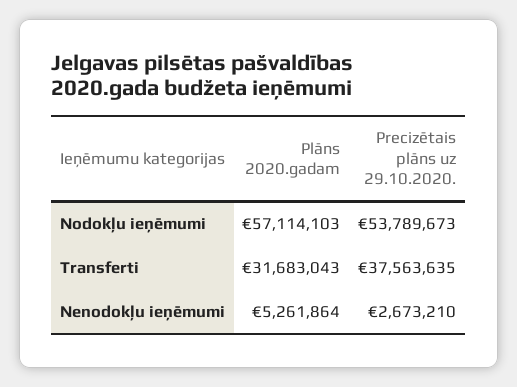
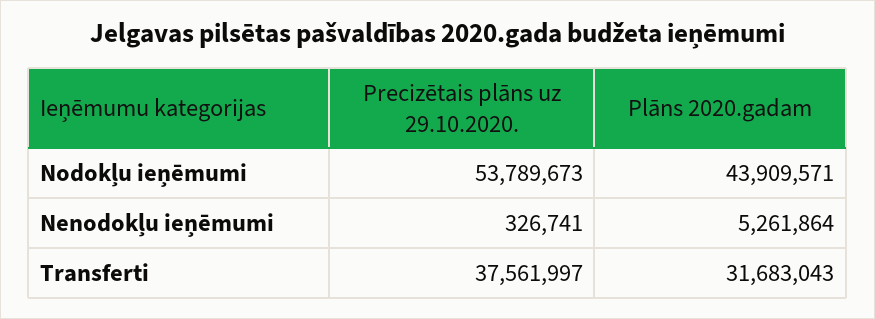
  {
    "Plāns 2020.gadam": {
-     "Nodokļu ieņēmumi": 57114103,
+     "Nodokļu ieņēmumi": 43909571,
      "Transferti": 31683043,
      "Nenodokļu ieņēmumi": 5261864
    },
    "Precizētais plāns uz 29.10.2020.": {
      "Nodokļu ieņēmumi": 53789673,
-     "Transferti": 37563635,
+     "Transferti": 37561997,
-     "Nenodokļu ieņēmumi": 2673210
+     "Nenodokļu ieņēmumi": 326741
    }
  }

